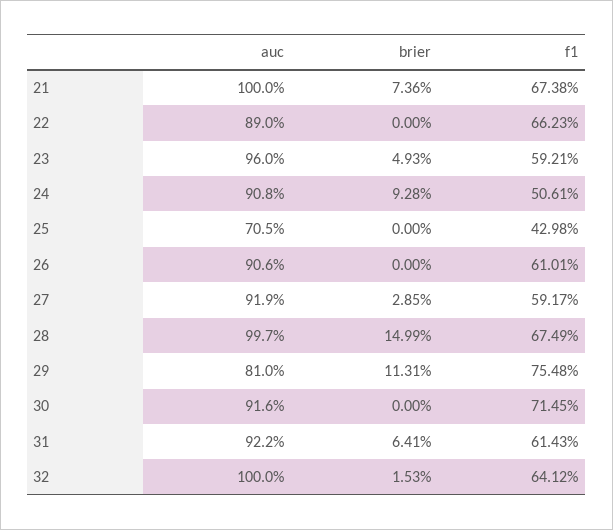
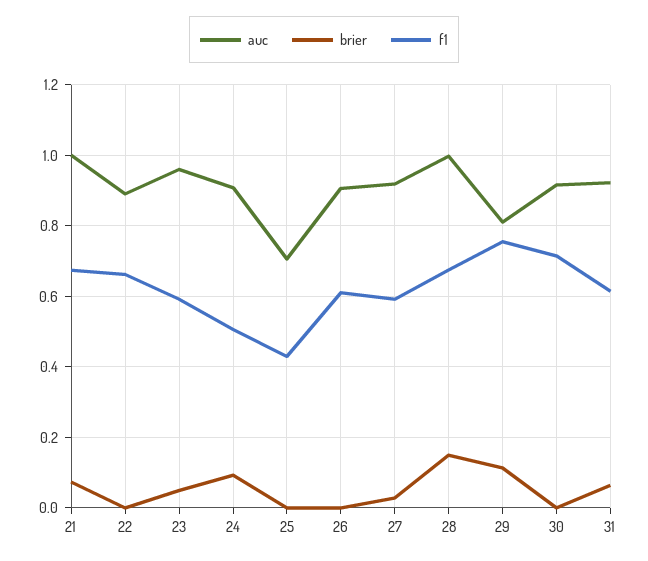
  {
    "auc": {
      "21": 1,
      "22": 0.89,
      "23": 0.96,
      "24": 0.908,
      "25": 0.705,
      "26": 0.906,
      "27": 0.919,
      "28": 0.997,
      "29": 0.81,
      "30": 0.916,
-     "31": 0.922,
+     "31": 0.922
-     "32": 1
    },
    "brier": {
      "21": 0.0736,
      "22": 0,
      "23": 0.0493,
      "24": 0.0928,
      "25": 0,
      "26": 0,
      "27": 0.0285,
      "28": 0.1499,
      "29": 0.1131,
      "30": 0,
-     "31": 0.0641,
+     "31": 0.0641
-     "32": 0.0153
    },
    "f1": {
      "21": 0.6738,
      "22": 0.6623,
      "23": 0.5921,
      "24": 0.5061,
      "25": 0.4298,
      "26": 0.6101,
      "27": 0.5917,
      "28": 0.6749,
      "29": 0.7548,
      "30": 0.7145,
-     "31": 0.6143,
+     "31": 0.6143
-     "32": 0.6412
    }
  }

